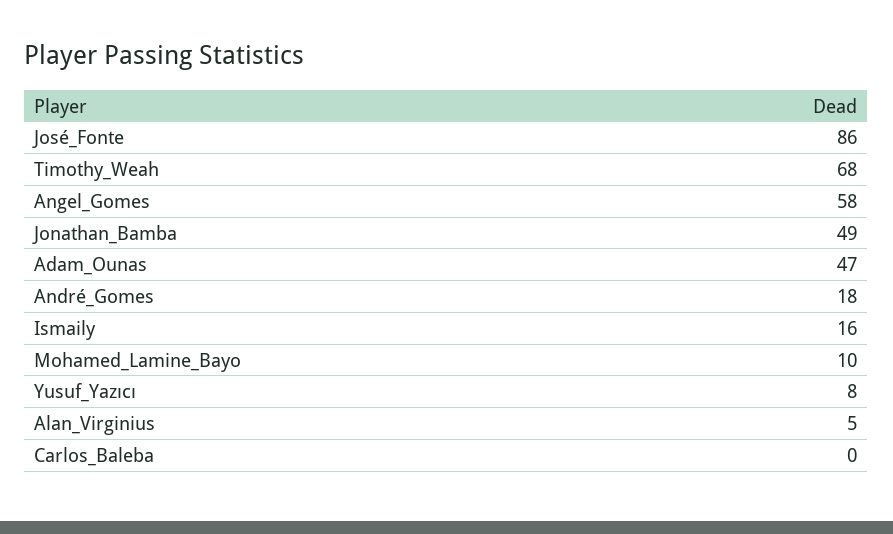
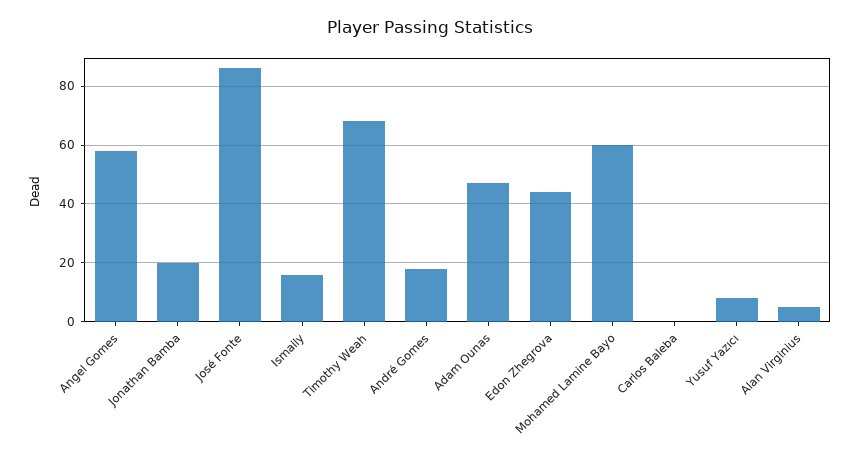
  {
    "José_Fonte": 86,
    "Timothy_Weah": 68,
    "Angel_Gomes": 58,
-   "Jonathan_Bamba": 49,
+   "Jonathan_Bamba": 20,
    "Adam_Ounas": 47,
    "André_Gomes": 18,
    "Ismaily": 16,
-   "Mohamed_Lamine_Bayo": 10,
+   "Mohamed_Lamine_Bayo": 60,
    "Yusuf_Yazıcı": 8,
    "Alan_Virginius": 5,
-   "Carlos_Baleba": 0
+   "Carlos_Baleba": 0,
+   "Edon Zhegrova": 45
  }

